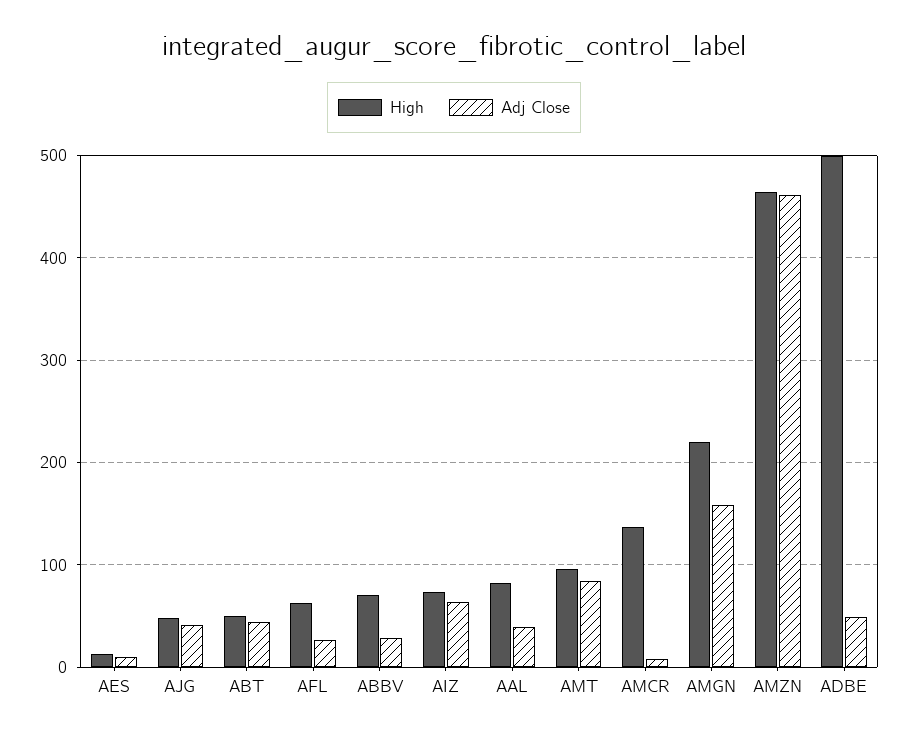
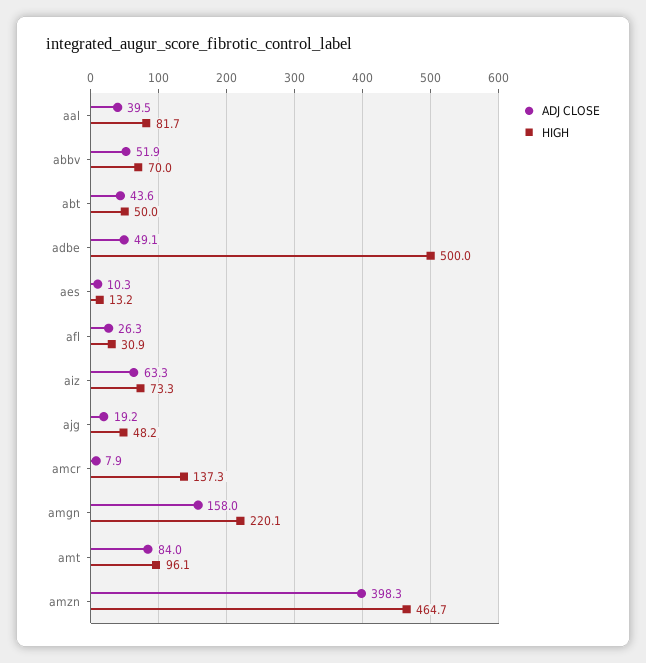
  {
    "High": {
      "AES": 13.2,
      "AJG": 48.2,
      "ABT": 50,
-     "AFL": 60,
+     "AFL": 30.9,
      "ABBV": 70,
      "AIZ": 73.3,
      "AAL": 81.7,
      "AMT": 96.1,
      "AMCR": 137.3,
      "AMGN": 220.1,
      "AMZN": 464.7,
      "ADBE": 500
    },
    "Adj Close": {
      "AES": 10.3,
-     "AJG": 40,
+     "AJG": 19.2,
      "ABT": 43.6,
      "AFL": 26.3,
-     "ABBV": 30,
+     "ABBV": 51.9,
      "AIZ": 63.3,
      "AAL": 39.5,
      "AMT": 84,
      "AMCR": 7.9,
      "AMGN": 158,
-     "AMZN": 460,
+     "AMZN": 398.3,
      "ADBE": 49.1
    }
  }

